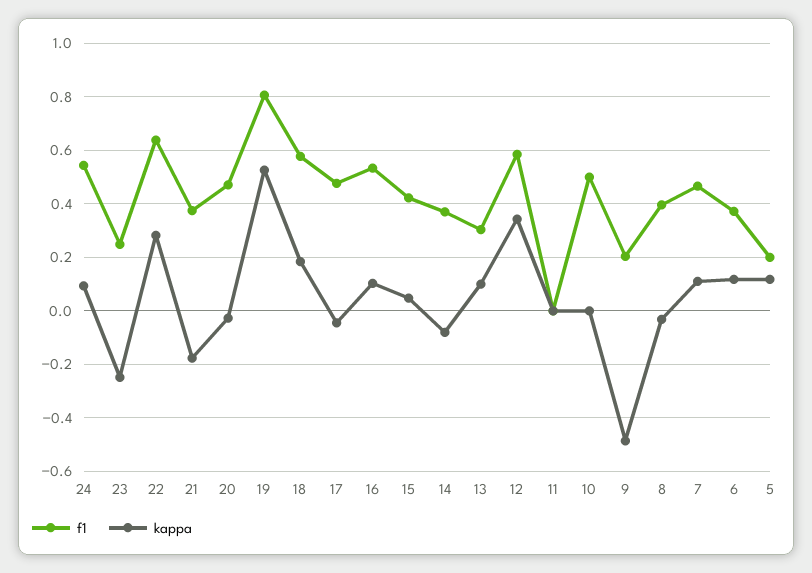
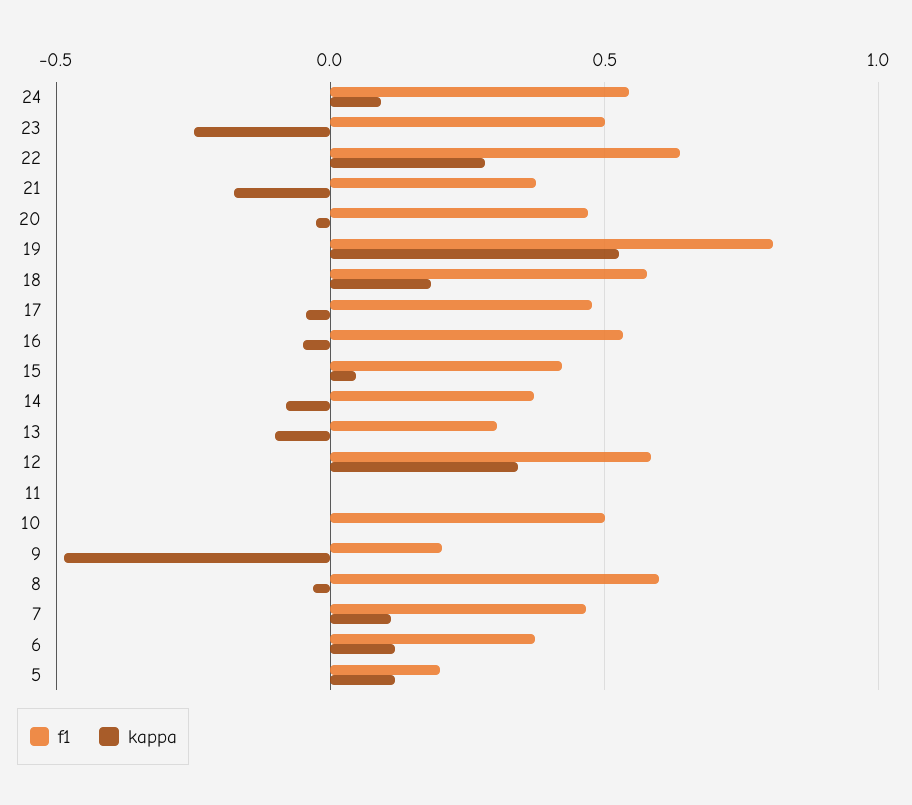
  {
    "f1": {
      "24": 0.55,
-     "23": 0.25,
+     "23": 0.5,
      "22": 0.65,
      "21": 0.375,
      "20": 0.475,
      "19": 0.8,
      "18": 0.575,
      "17": 0.475,
      "16": 0.525,
      "15": 0.425,
      "14": 0.375,
      "13": 0.3,
      "12": 0.575,
      "11": 0,
      "10": 0.5,
      "9": 0.2,
-     "8": 0.4,
+     "8": 0.6,
      "7": 0.475,
      "6": 0.375,
      "5": 0.2
    },
    "kappa": {
      "24": 0.1,
      "23": -0.25,
      "22": 0.275,
      "21": -0.175,
      "20": -0.025,
      "19": 0.525,
      "18": 0.175,
      "17": -0.05,
-     "16": 0.1,
+     "16": -0.05,
      "15": 0.05,
      "14": -0.075,
-     "13": 0.1,
+     "13": -0.1,
      "12": 0.35,
      "11": 0,
      "10": 0,
      "9": -0.475,
      "8": -0.025,
      "7": 0.1,
      "6": 0.125,
      "5": 0.125
    }
  }

